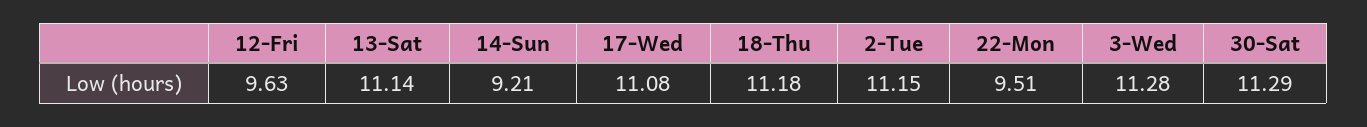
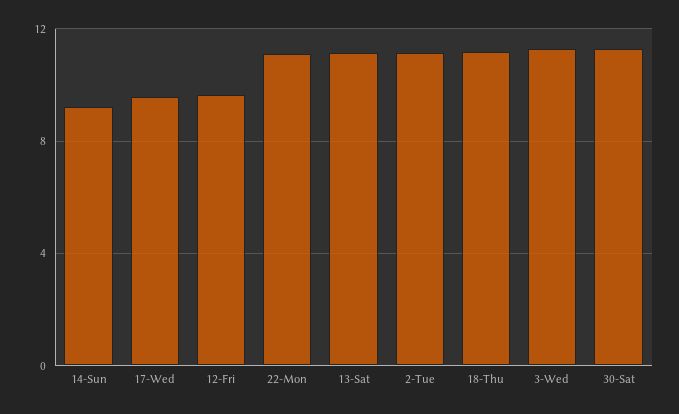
  {
    "12-Fri": 9.63,
    "13-Sat": 11.14,
    "14-Sun": 9.21,
-   "17-Wed": 11.08,
+   "17-Wed": 9.5,
    "18-Thu": 11.18,
    "2-Tue": 11.15,
-   "22-Mon": 9.51,
+   "22-Mon": 11,
    "3-Wed": 11.28,
    "30-Sat": 11.29
  }

